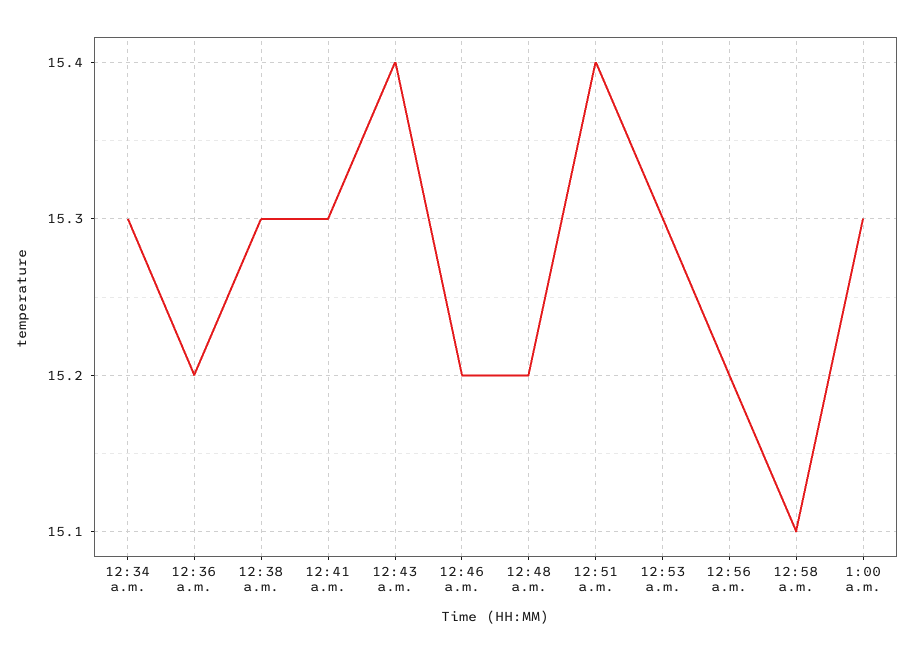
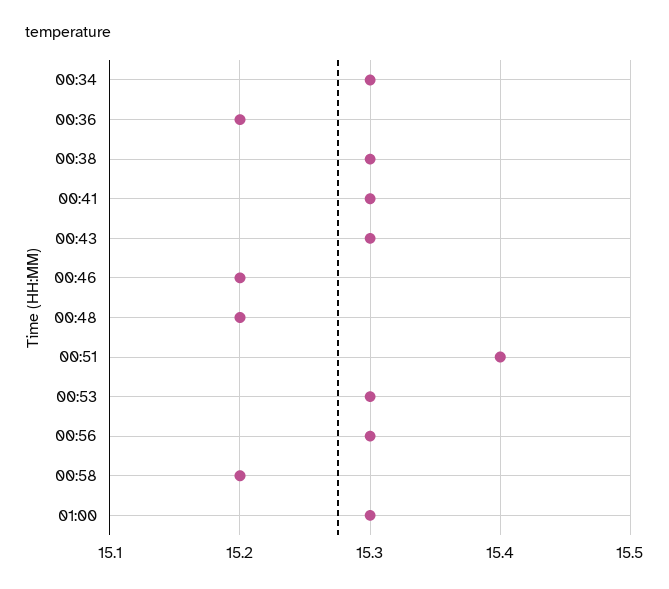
  {
    "12:34 a.m.": 15.3,
    "12:36 a.m.": 15.2,
    "12:38 a.m.": 15.3,
    "12:41 a.m.": 15.3,
-   "12:43 a.m.": 15.4,
+   "12:43 a.m.": 15.3,
    "12:46 a.m.": 15.2,
    "12:48 a.m.": 15.2,
    "12:51 a.m.": 15.4,
    "12:53 a.m.": 15.3,
-   "12:56 a.m.": 15.2,
+   "12:56 a.m.": 15.3,
-   "12:58 a.m.": 15.1,
+   "12:58 a.m.": 15.2,
    "1:00 a.m.": 15.3
  }

